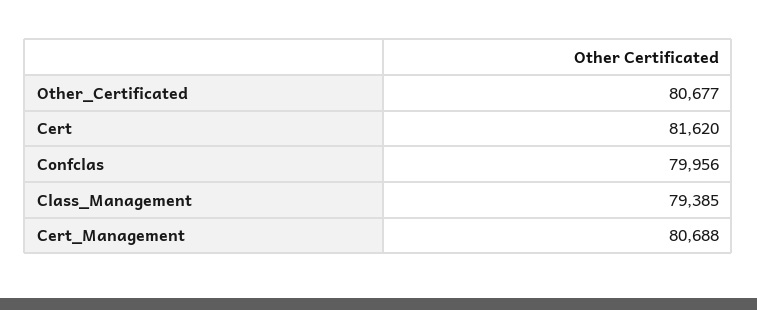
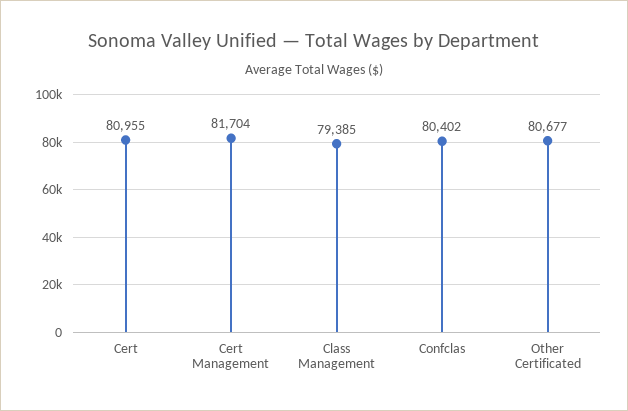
  {
    "Other_Certificated": 80677,
-   "Cert": 81620,
+   "Cert": 80955,
-   "Confclas": 79956,
+   "Confclas": 80402,
    "Class_Management": 79385,
-   "Cert_Management": 80688
+   "Cert_Management": 81704
  }

